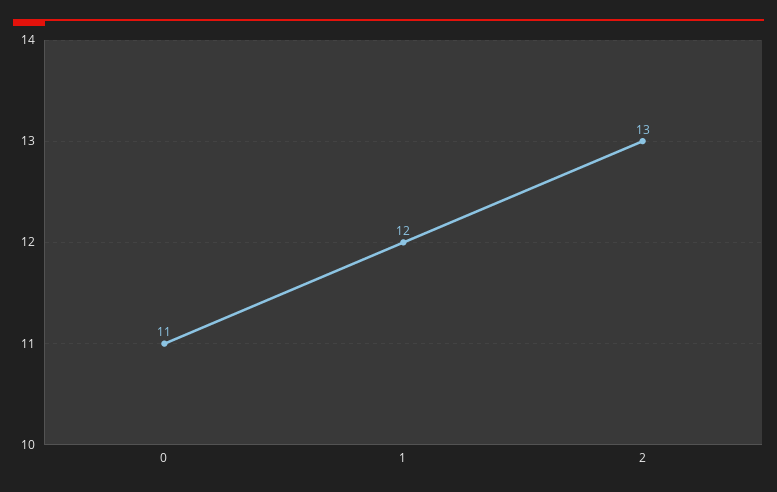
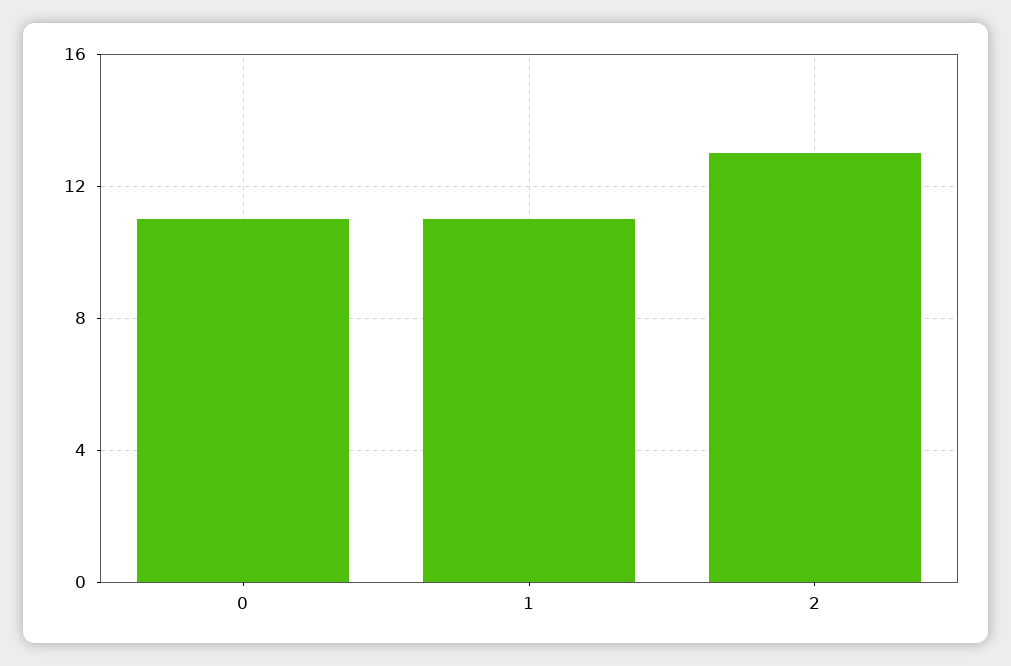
  {
    "0": 11,
-   "1": 12,
+   "1": 11,
    "2": 13
  }

